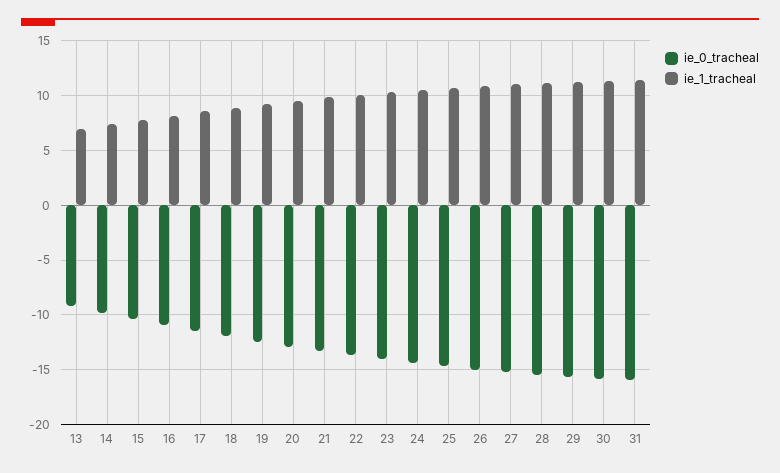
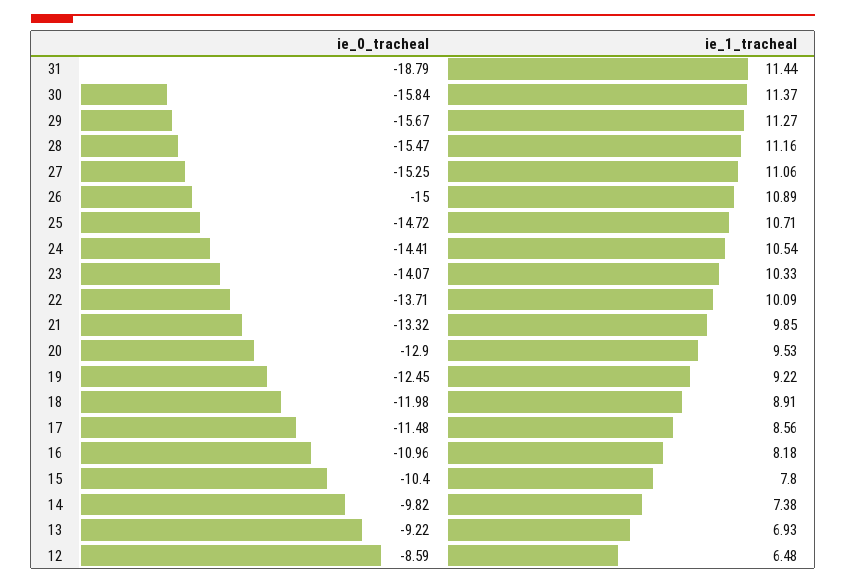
  {
    "ie_0_tracheal": {
      "13": -9.22,
      "14": -9.82,
      "15": -10.4,
      "16": -10.96,
      "17": -11.48,
      "18": -11.98,
      "19": -12.45,
      "20": -12.9,
      "21": -13.32,
      "22": -13.71,
      "23": -14.07,
      "24": -14.41,
      "25": -14.72,
      "26": -15,
      "27": -15.25,
      "28": -15.47,
      "29": -15.67,
      "30": -15.84,
-     "31": -16
+     "31": -18.79,
+     "12": -8.59
    },
    "ie_1_tracheal": {
      "13": 6.93,
      "14": 7.38,
      "15": 7.8,
      "16": 8.18,
      "17": 8.56,
      "18": 8.91,
      "19": 9.22,
      "20": 9.53,
      "21": 9.85,
      "22": 10.09,
      "23": 10.33,
      "24": 10.54,
      "25": 10.71,
      "26": 10.89,
      "27": 11.06,
      "28": 11.16,
      "29": 11.27,
      "30": 11.37,
-     "31": 11.44
+     "31": 11.44,
+     "12": 6.48
    }
  }

